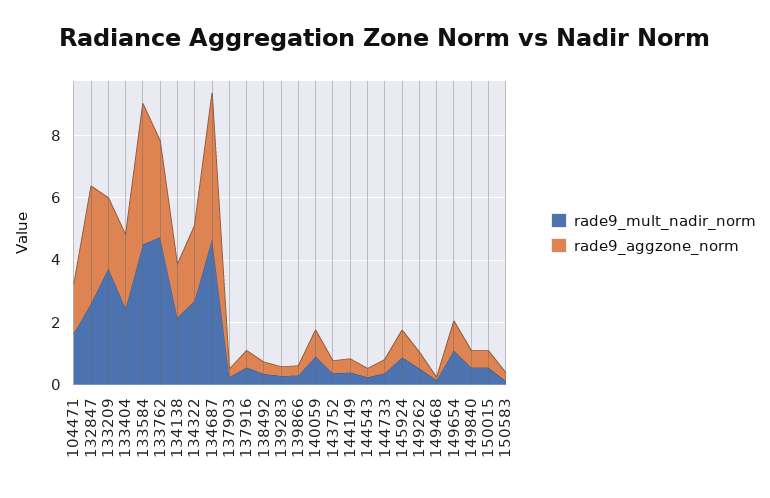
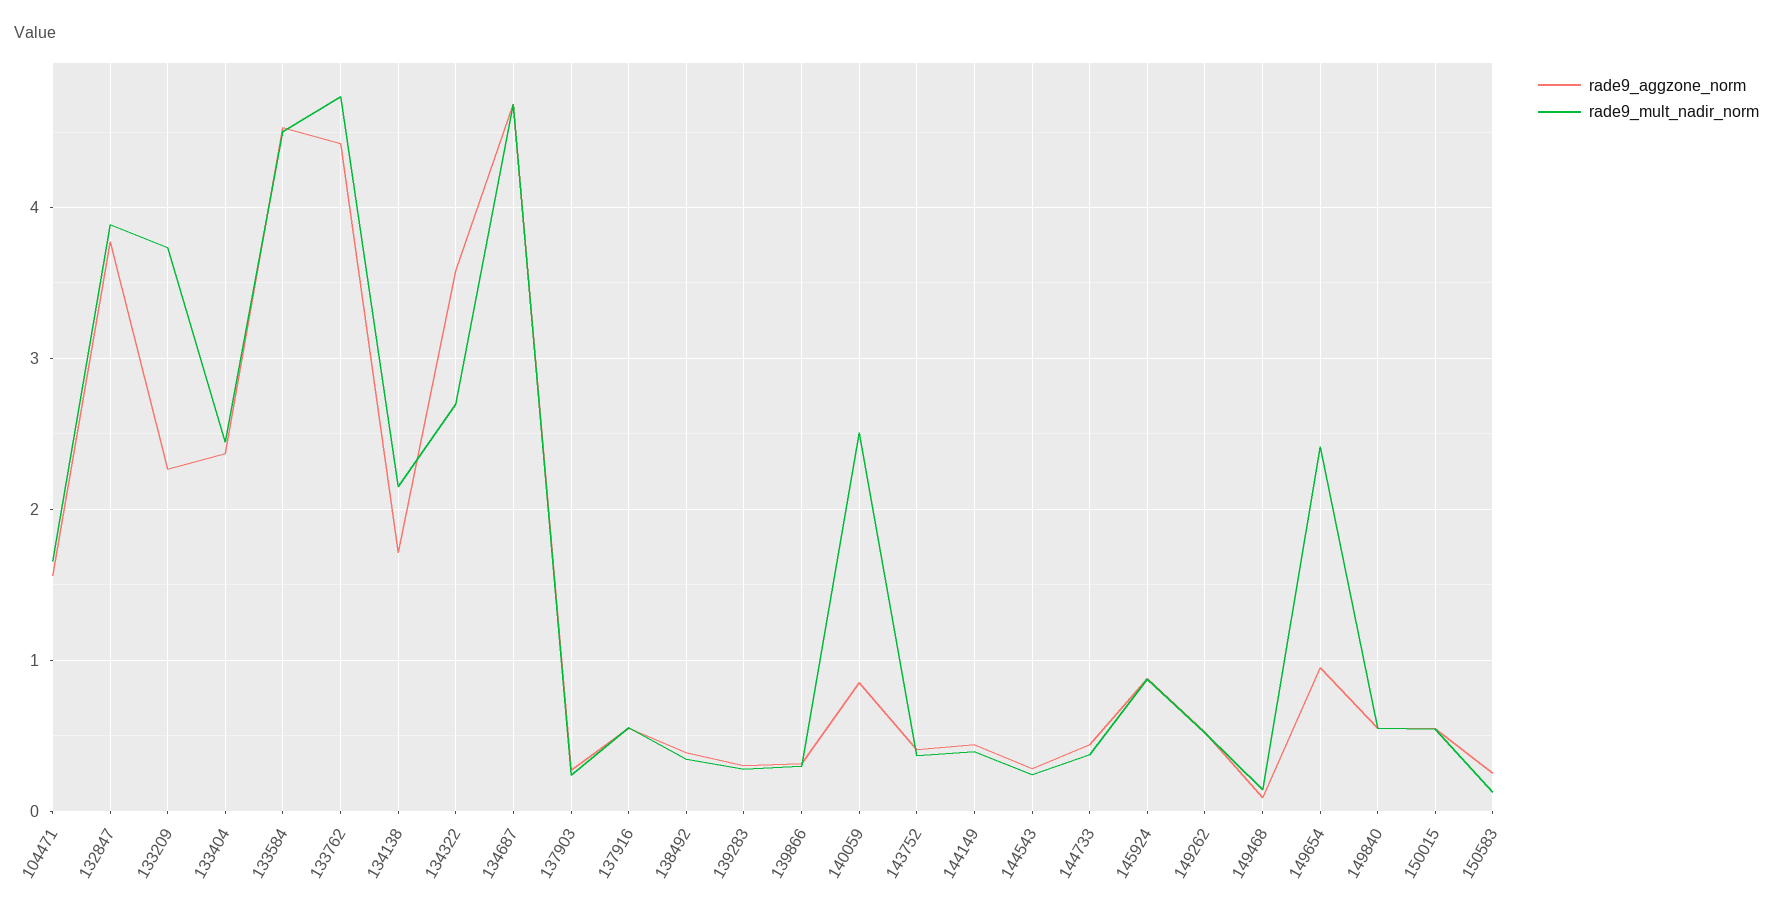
  {
    "rade9_mult_nadir_norm": {
      "104471": 1.7,
-     "132847": 2.5,
+     "132847": 3.9,
      "133209": 3.7,
      "133404": 2.4,
      "133584": 4.5,
      "133762": 4.7,
      "134138": 2.2,
      "134322": 2.7,
      "134687": 4.7,
      "137903": 0.2,
      "137916": 0.6,
      "138492": 0.3,
      "139283": 0.3,
      "139866": 0.3,
-     "140059": 1,
+     "140059": 2.5,
      "143752": 0.4,
      "144149": 0.4,
      "144543": 0.2,
      "144733": 0.4,
      "145924": 0.9,
      "149262": 0.5,
      "149468": 0.1,
-     "149654": 1,
+     "149654": 2.4,
      "149840": 0.6,
      "150015": 0.5,
      "150583": 0.1
    },
    "rade9_aggzone_norm": {
      "104471": 1.6,
      "132847": 3.8,
      "133209": 2.3,
      "133404": 2.4,
      "133584": 4.5,
-     "133762": 3,
+     "133762": 4.4,
      "134138": 1.7,
-     "134322": 2.5,
+     "134322": 3.6,
      "134687": 4.7,
      "137903": 0.3,
      "137916": 0.5,
      "138492": 0.4,
      "139283": 0.3,
      "139866": 0.3,
      "140059": 0.9,
      "143752": 0.4,
      "144149": 0.4,
      "144543": 0.3,
      "144733": 0.4,
      "145924": 0.9,
      "149262": 0.5,
      "149468": 0.1,
      "149654": 0.9,
      "149840": 0.5,
      "150015": 0.5,
      "150583": 0.3
    }
  }

